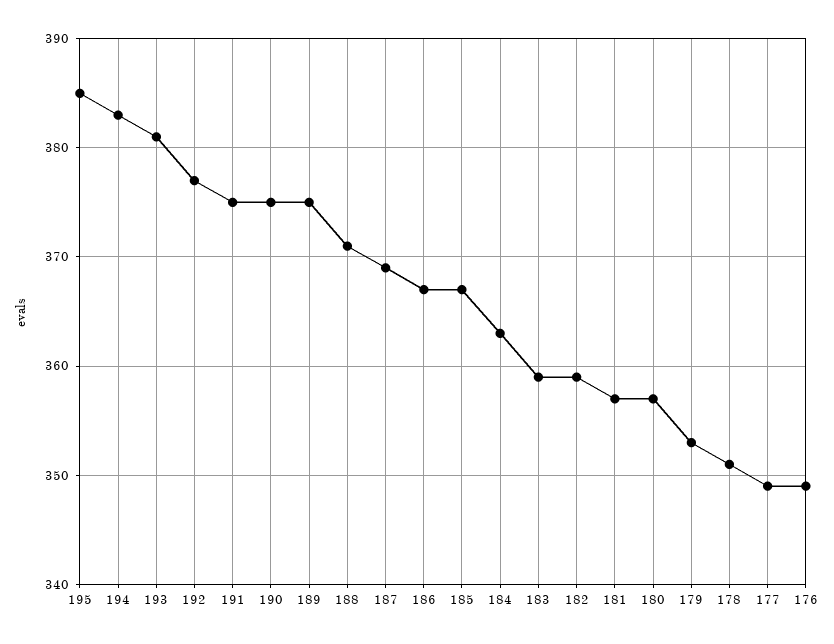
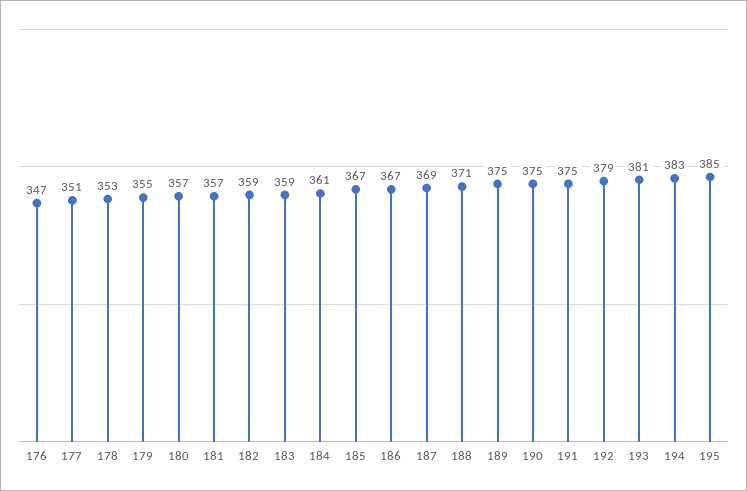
  {
    "195": 385,
    "194": 383,
    "193": 381,
-   "192": 377,
+   "192": 379,
    "191": 375,
    "190": 375,
    "189": 375,
    "188": 371,
    "187": 369,
    "186": 367,
    "185": 367,
-   "184": 363,
+   "184": 361,
    "183": 359,
    "182": 359,
    "181": 357,
    "180": 357,
-   "179": 353,
+   "179": 355,
-   "178": 351,
+   "178": 353,
-   "177": 349,
+   "177": 351,
-   "176": 349
+   "176": 347
  }

